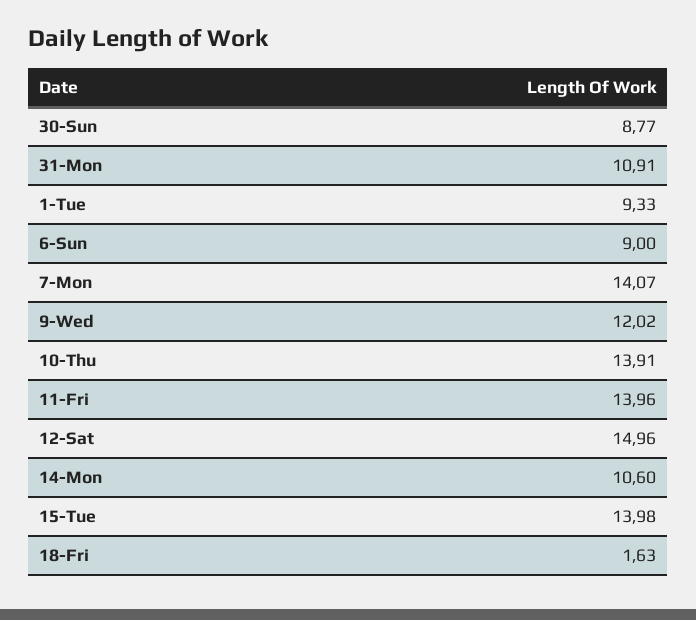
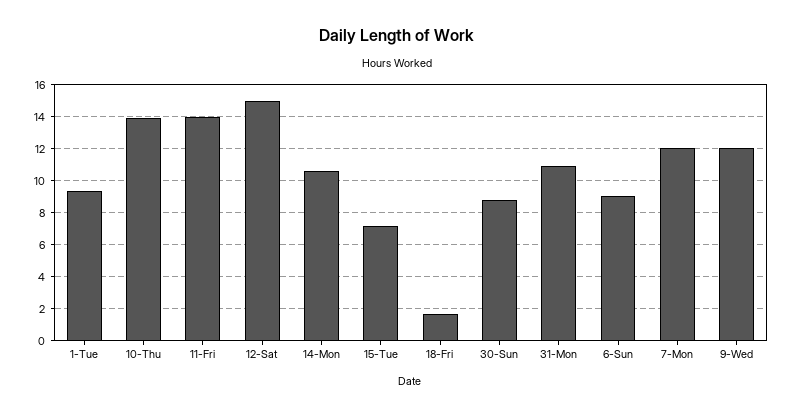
  {
    "30-Sun": 8.77,
    "31-Mon": 10.91,
    "1-Tue": 9.33,
    "6-Sun": 9,
-   "7-Mon": 14.07,
+   "7-Mon": 12,
    "9-Wed": 12.02,
    "10-Thu": 13.91,
    "11-Fri": 13.96,
    "12-Sat": 14.96,
    "14-Mon": 10.6,
-   "15-Tue": 13.98,
+   "15-Tue": 7,
    "18-Fri": 1.63
  }

